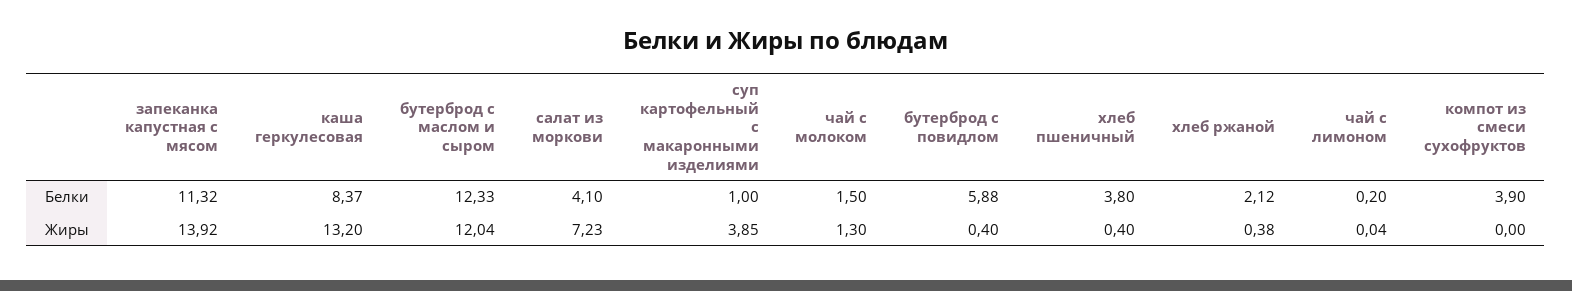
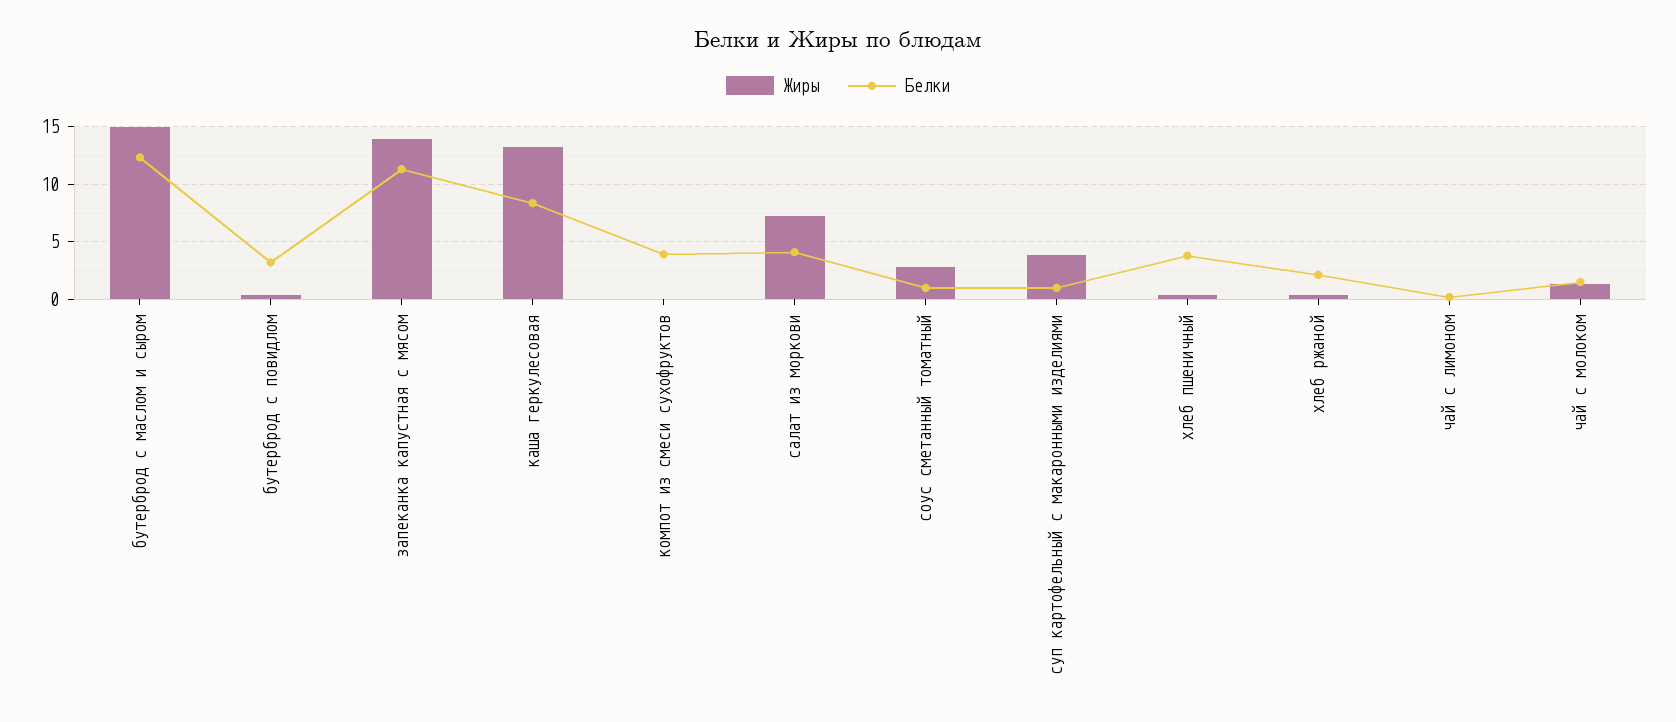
  {
    "Белки": {
      "запеканка капустная с мясом": 11.32,
      "каша геркулесовая": 8.37,
      "бутерброд с маслом и сыром": 12.33,
      "салат из моркови": 4.1,
      "суп картофельный с макаронными изделиями": 1,
      "чай с молоком": 1.5,
-     "бутерброд с повидлом": 5.88,
+     "бутерброд с повидлом": 3,
      "хлеб пшеничный": 3.8,
      "хлеб ржаной": 2.12,
      "чай с лимоном": 0.2,
-     "компот из смеси сухофруктов": 3.9
+     "компот из смеси сухофруктов": 3.9,
+     "соус сметанный томатный": 1
    },
    "Жиры": {
      "запеканка капустная с мясом": 13.92,
      "каша геркулесовая": 13.2,
-     "бутерброд с маслом и сыром": 12.04,
+     "бутерброд с маслом и сыром": 15,
      "салат из моркови": 7.23,
      "суп картофельный с макаронными изделиями": 3.85,
      "чай с молоком": 1.3,
      "бутерброд с повидлом": 0.4,
      "хлеб пшеничный": 0.4,
      "хлеб ржаной": 0.38,
      "чай с лимоном": 0.04,
-     "компот из смеси сухофруктов": 0
+     "компот из смеси сухофруктов": 0,
+     "соус сметанный томатный": 3
    }
  }

